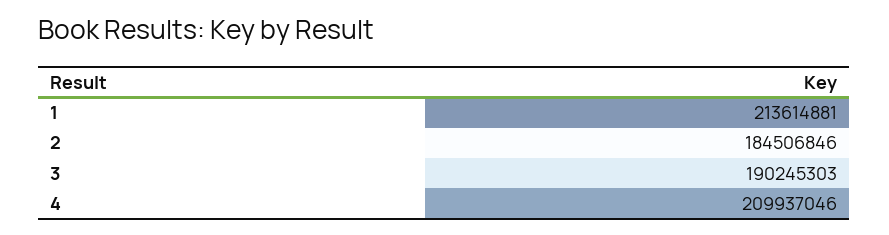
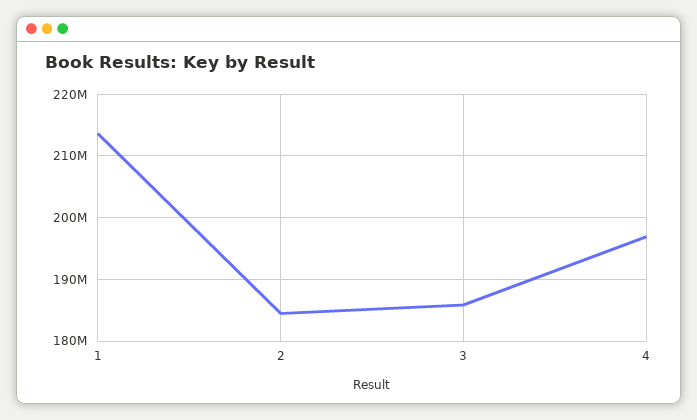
  {
    "1": 213614881,
    "2": 184506846,
-   "3": 190245303,
+   "3": 186000000,
-   "4": 209937046
+   "4": 197000000
  }

